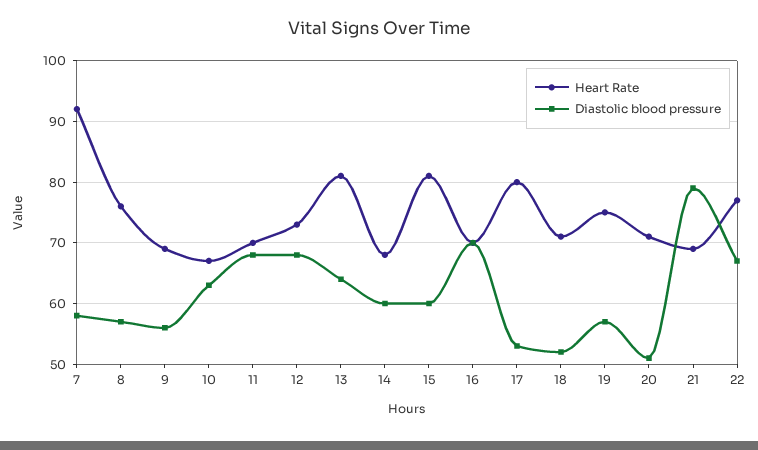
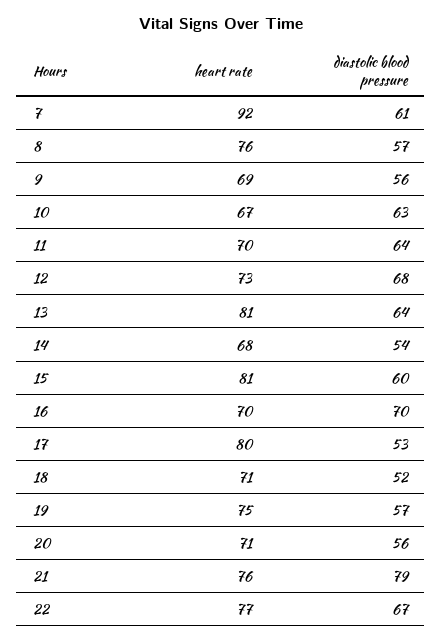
  {
    "Heart Rate": {
      "7": 92,
      "8": 76,
      "9": 69,
      "10": 67,
      "11": 70,
      "12": 73,
      "13": 81,
      "14": 68,
      "15": 81,
      "16": 70,
      "17": 80,
      "18": 71,
      "19": 75,
      "20": 71,
-     "21": 69,
+     "21": 76,
      "22": 77
    },
    "Diastolic blood pressure": {
-     "7": 58,
+     "7": 61,
      "8": 57,
      "9": 56,
      "10": 63,
-     "11": 68,
+     "11": 64,
      "12": 68,
      "13": 64,
-     "14": 60,
+     "14": 54,
      "15": 60,
      "16": 70,
      "17": 53,
      "18": 52,
      "19": 57,
-     "20": 51,
+     "20": 56,
      "21": 79,
      "22": 67
    }
  }

